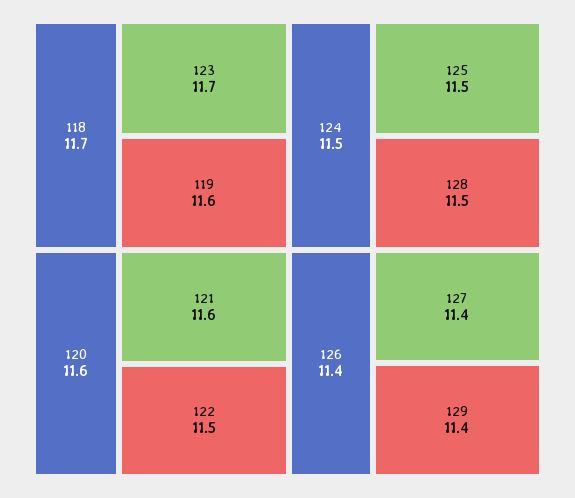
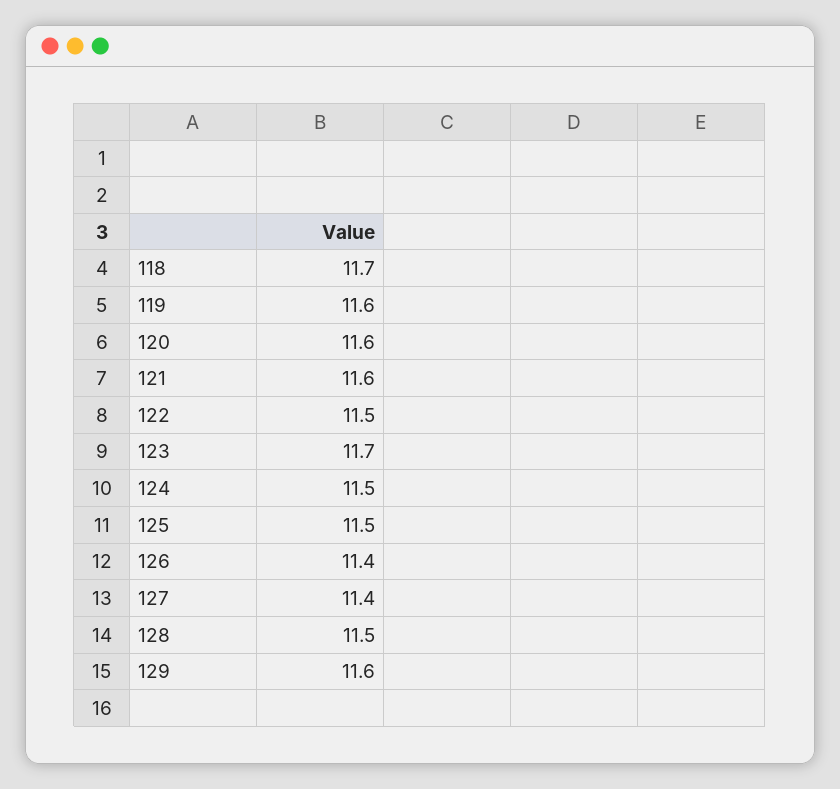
  {
    "118": 11.7,
    "123": 11.7,
    "119": 11.6,
    "120": 11.6,
    "121": 11.6,
    "122": 11.5,
    "124": 11.5,
    "125": 11.5,
    "128": 11.5,
    "126": 11.4,
    "127": 11.4,
-   "129": 11.4
+   "129": 11.6
  }

